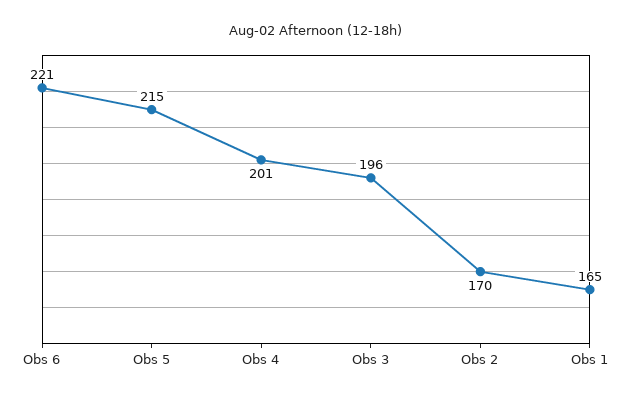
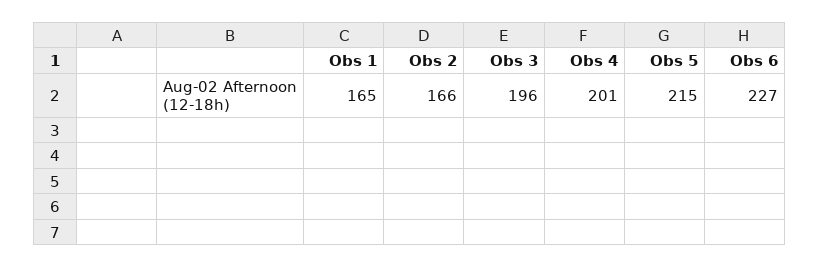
  {
-   "Obs 6": 221,
+   "Obs 6": 227,
    "Obs 5": 215,
    "Obs 4": 201,
    "Obs 3": 196,
-   "Obs 2": 170,
+   "Obs 2": 166,
    "Obs 1": 165
  }

